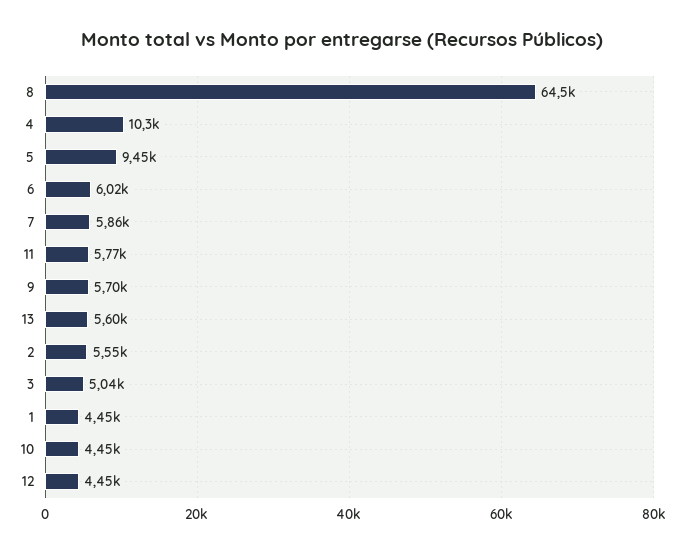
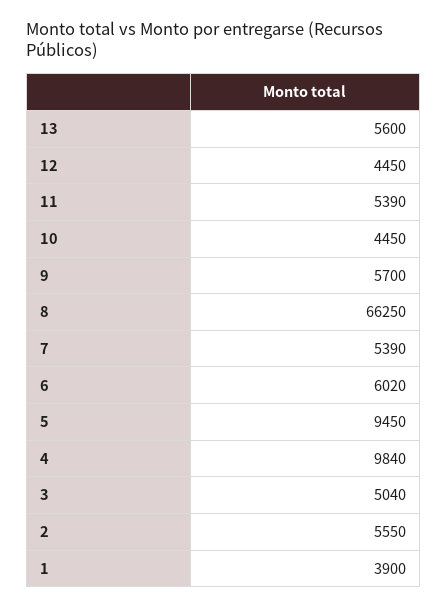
  {
-   "8": 64500,
+   "8": 66250,
-   "4": 10300,
+   "4": 9840,
    "5": 9450,
    "6": 6020,
-   "7": 5860,
+   "7": 5390,
-   "11": 5770,
+   "11": 5390,
    "9": 5700,
    "13": 5600,
    "2": 5550,
    "3": 5040,
-   "1": 4450,
+   "1": 3900,
    "10": 4450,
    "12": 4450
  }

